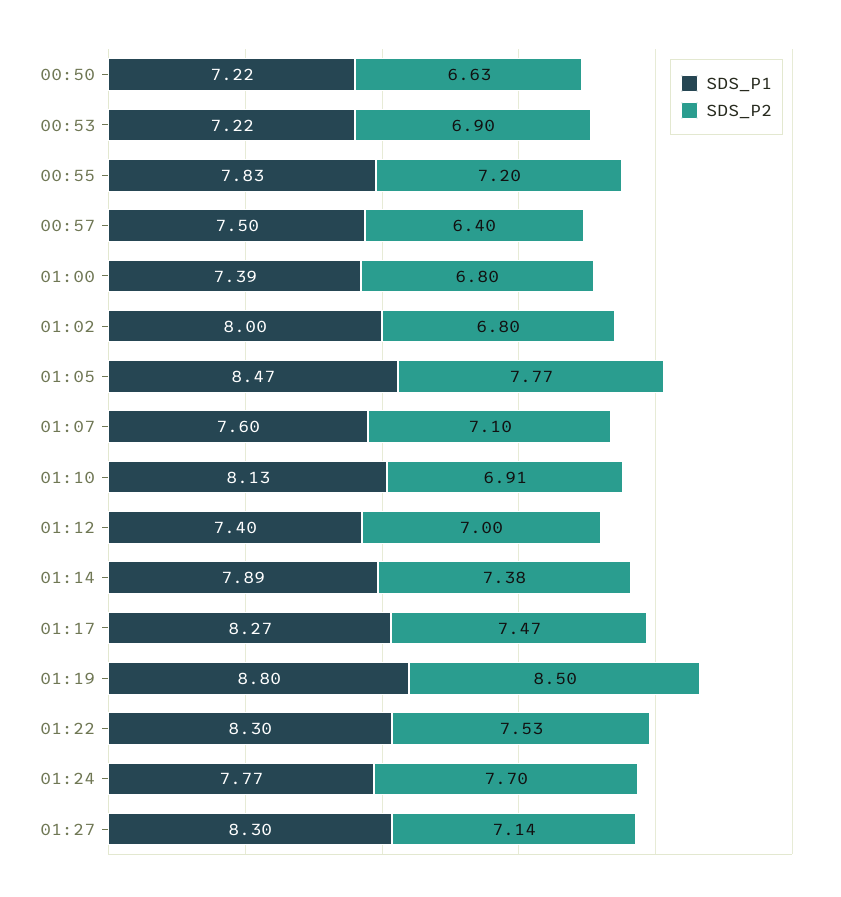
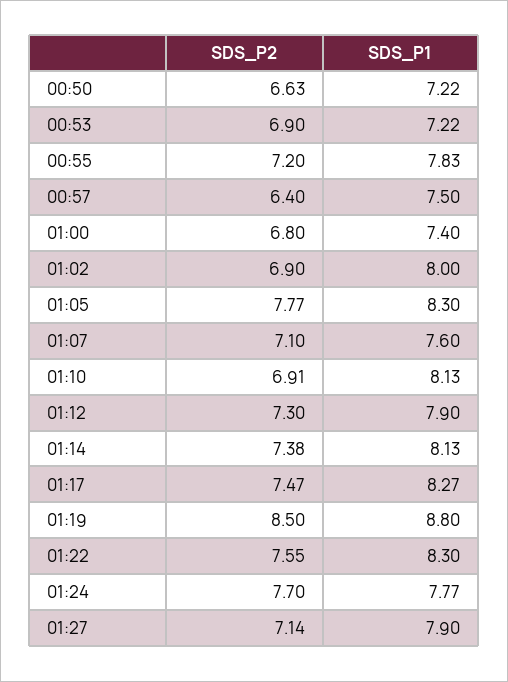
  {
    "SDS_P1": {
      "00:50": 7.22,
      "00:53": 7.22,
      "00:55": 7.83,
      "00:57": 7.5,
-     "01:00": 7.39,
+     "01:00": 7.4,
      "01:02": 8,
-     "01:05": 8.47,
+     "01:05": 8.3,
      "01:07": 7.6,
      "01:10": 8.13,
-     "01:12": 7.4,
+     "01:12": 7.9,
-     "01:14": 7.89,
+     "01:14": 8.13,
      "01:17": 8.27,
      "01:19": 8.8,
      "01:22": 8.3,
      "01:24": 7.77,
-     "01:27": 8.3
+     "01:27": 7.9
    },
    "SDS_P2": {
      "00:50": 6.63,
      "00:53": 6.9,
      "00:55": 7.2,
      "00:57": 6.4,
      "01:00": 6.8,
-     "01:02": 6.8,
+     "01:02": 6.9,
      "01:05": 7.77,
      "01:07": 7.1,
      "01:10": 6.91,
-     "01:12": 7,
+     "01:12": 7.3,
      "01:14": 7.38,
      "01:17": 7.47,
      "01:19": 8.5,
-     "01:22": 7.53,
+     "01:22": 7.55,
      "01:24": 7.7,
      "01:27": 7.14
    }
  }

